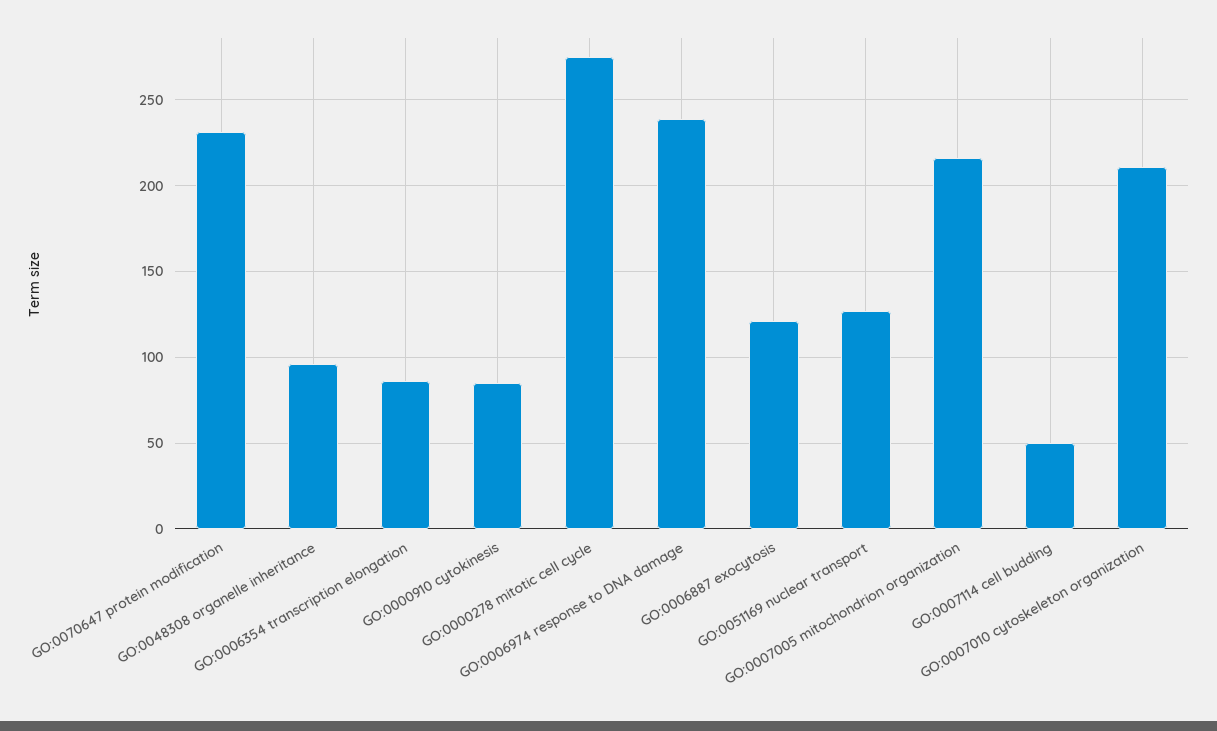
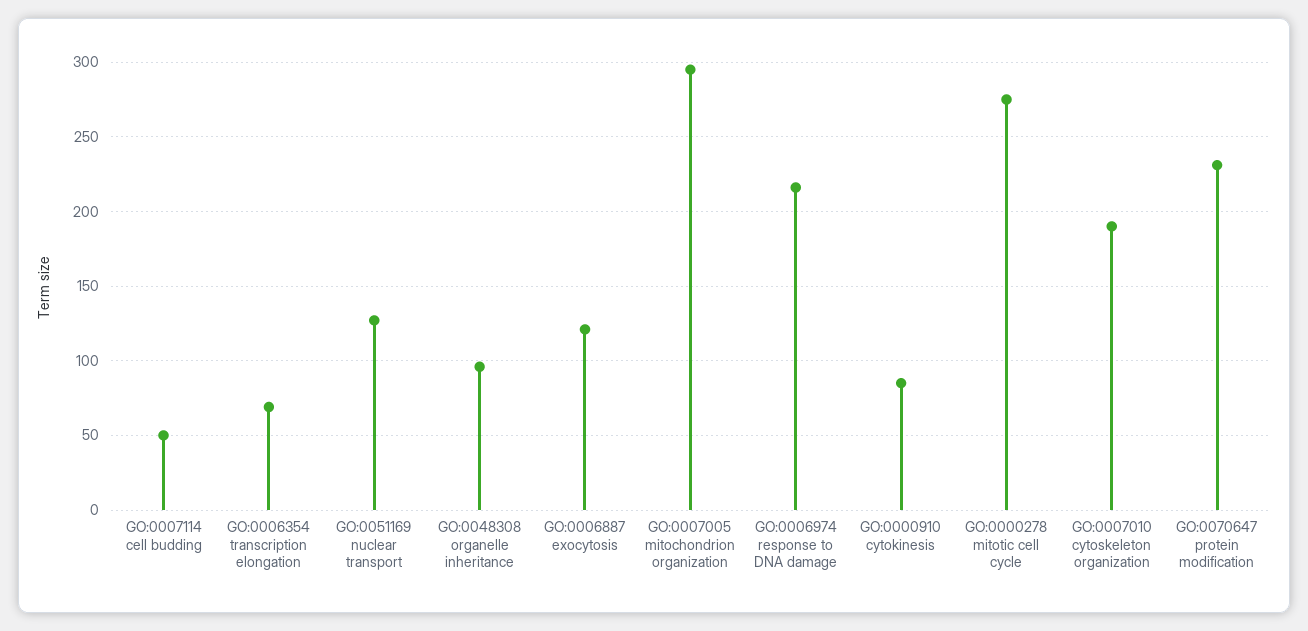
  {
    "GO:0070647 protein modification": 230,
    "GO:0048308 organelle inheritance": 95,
-   "GO:0006354 transcription elongation": 85,
+   "GO:0006354 transcription elongation": 70,
    "GO:0000910 cytokinesis": 85,
    "GO:0000278 mitotic cell cycle": 275,
-   "GO:0006974 response to DNA damage": 240,
+   "GO:0006974 response to DNA damage": 215,
    "GO:0006887 exocytosis": 120,
    "GO:0051169 nuclear transport": 125,
-   "GO:0007005 mitochondrion organization": 215,
+   "GO:0007005 mitochondrion organization": 295,
    "GO:0007114 cell budding": 50,
-   "GO:0007010 cytoskeleton organization": 210
+   "GO:0007010 cytoskeleton organization": 190
  }

